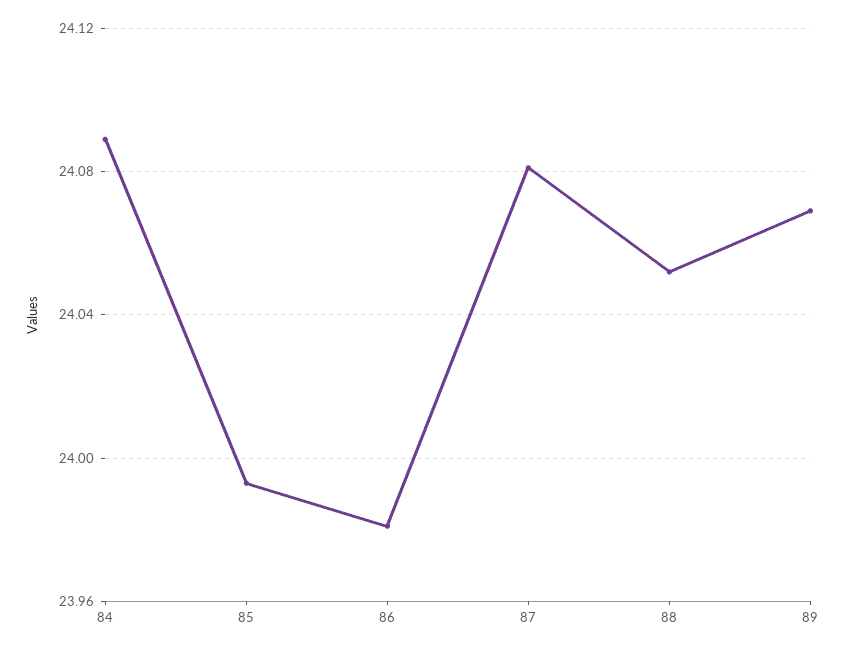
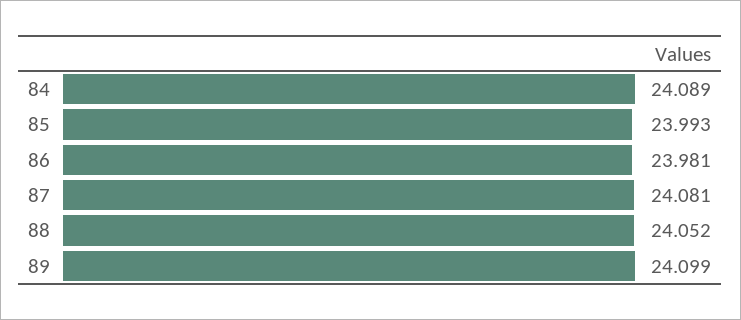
  {
    "84": 24.089,
    "85": 23.993,
    "86": 23.981,
    "87": 24.081,
    "88": 24.052,
-   "89": 24.07
+   "89": 24.099
  }

